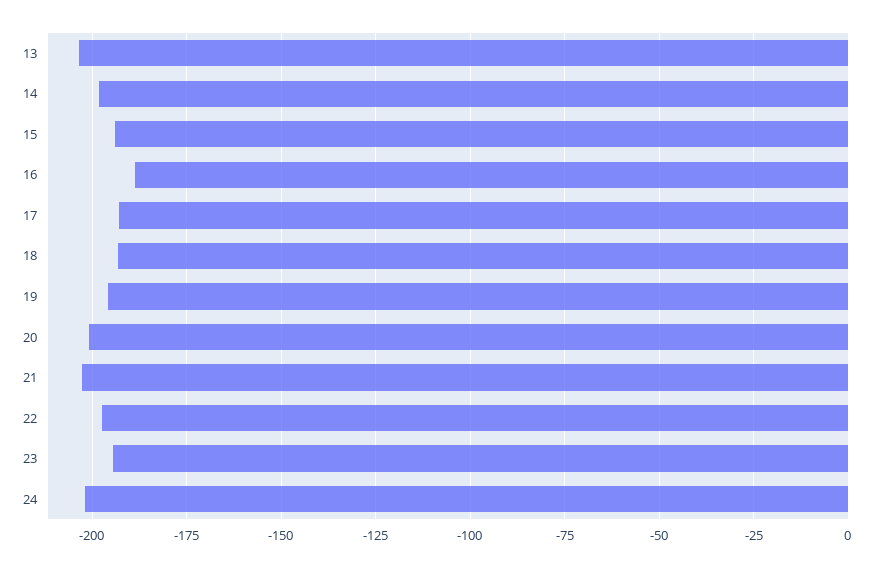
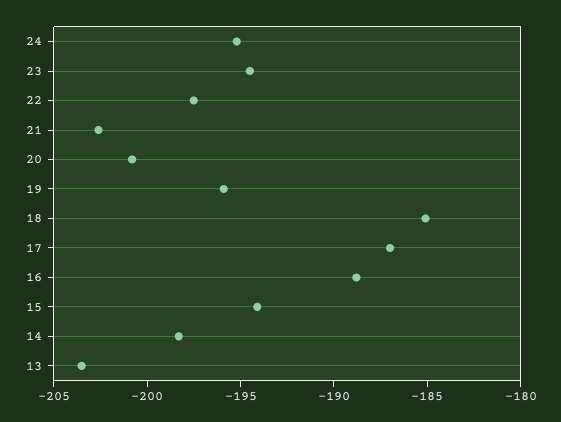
  {
    "13": -204,
    "14": -198,
    "15": -194,
    "16": -189,
-   "17": -192.5,
+   "17": -187,
-   "18": -192.5,
+   "18": -185,
    "19": -196,
    "20": -201,
    "21": -203,
    "22": -198,
    "23": -195,
-   "24": -202.5
+   "24": -195
  }

